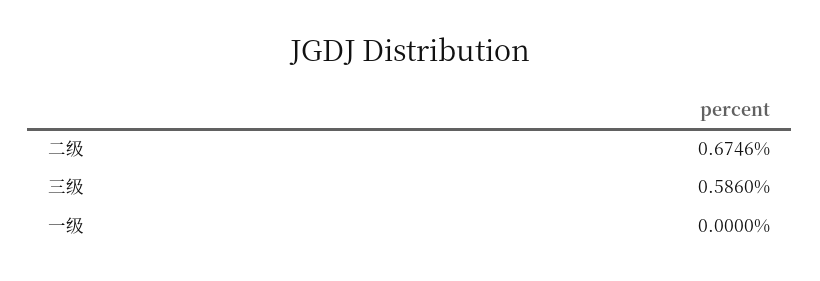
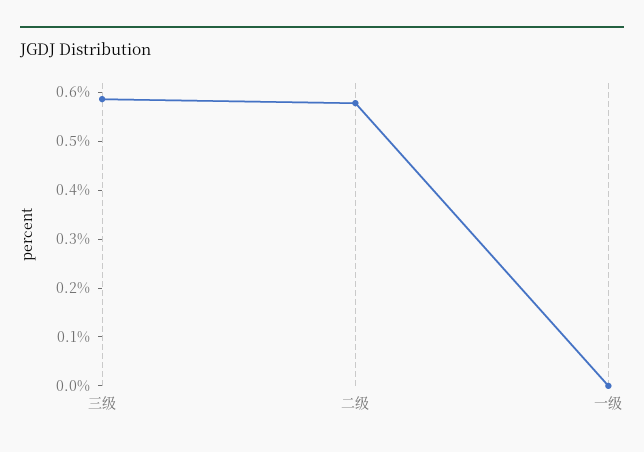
  {
-   "二级": 0.6746,
+   "二级": 0.58,
    "三级": 0.586,
    "一级": 0
  }

